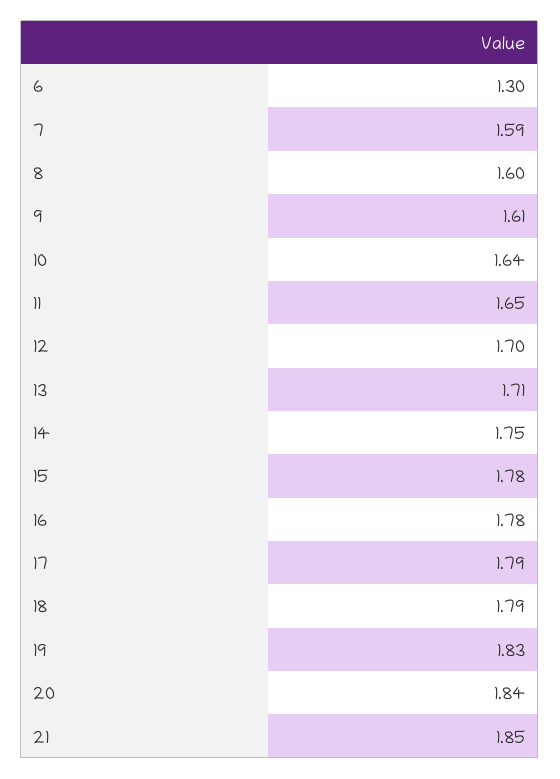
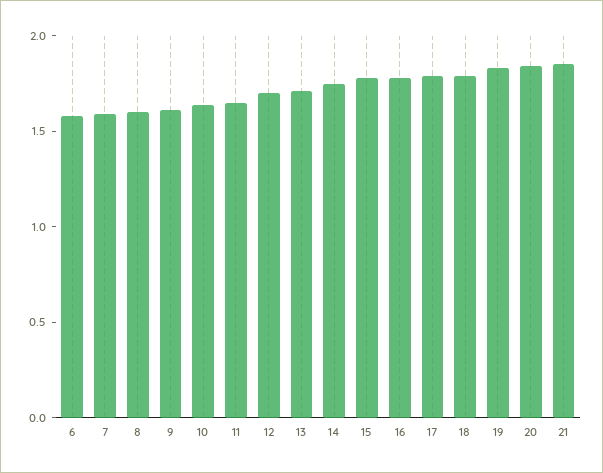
  {
-   "6": 1.3,
+   "6": 1.6,
    "7": 1.59,
    "8": 1.6,
    "9": 1.61,
    "10": 1.64,
    "11": 1.65,
    "12": 1.7,
    "13": 1.71,
    "14": 1.75,
    "15": 1.78,
    "16": 1.78,
    "17": 1.79,
    "18": 1.79,
    "19": 1.83,
    "20": 1.84,
    "21": 1.85
  }

